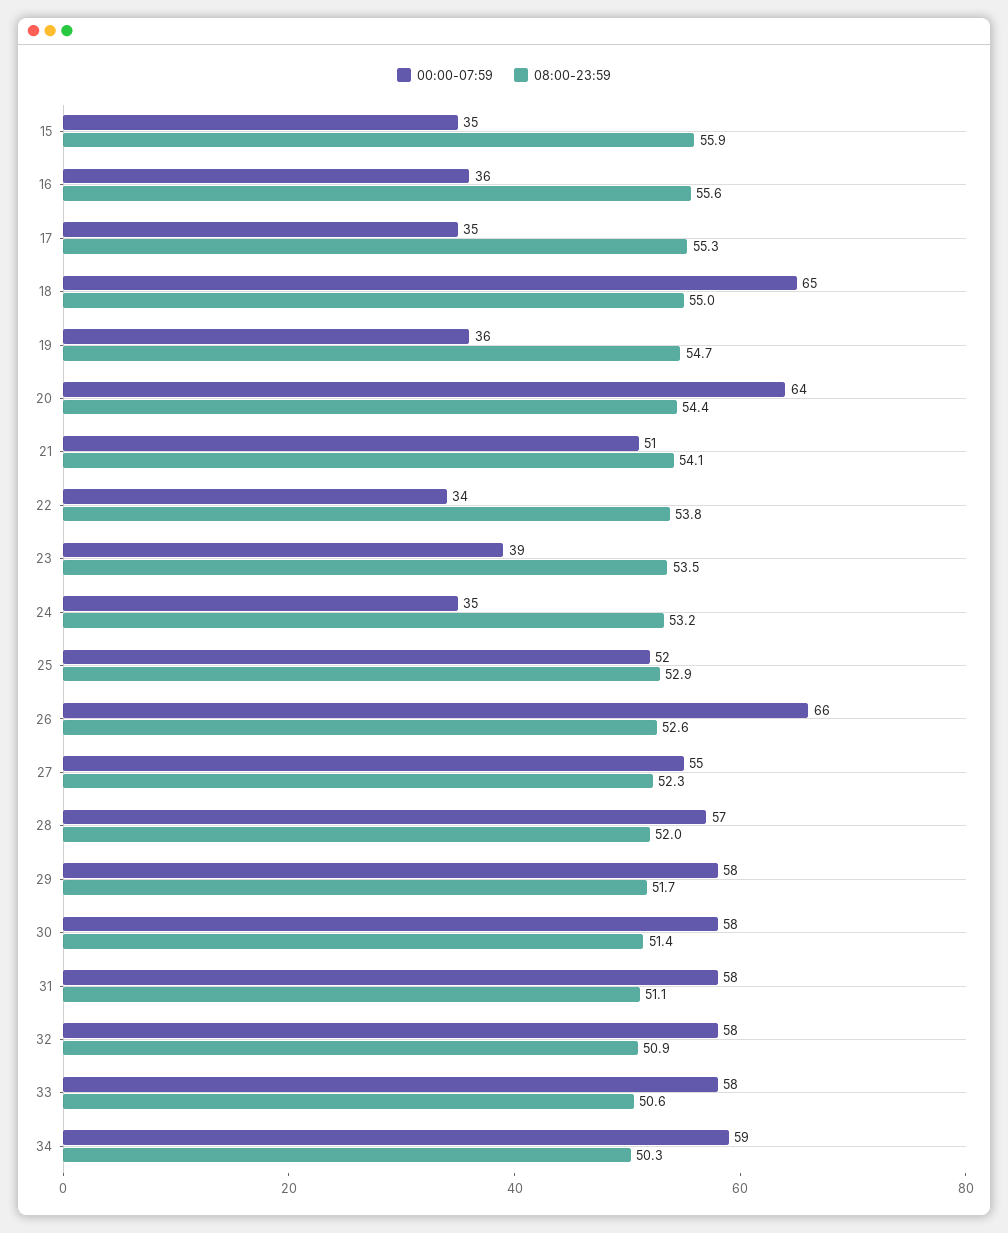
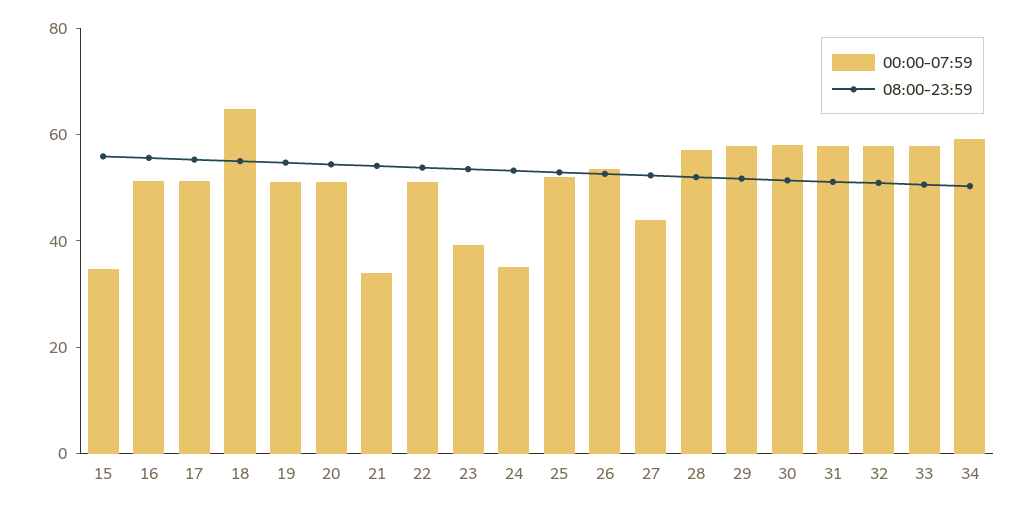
  {
    "00:00-07:59": {
      "15": 35,
-     "16": 36,
+     "16": 50,
-     "17": 35,
+     "17": 50,
      "18": 65,
-     "19": 36,
+     "19": 50,
-     "20": 64,
+     "20": 50,
-     "21": 51,
+     "21": 35,
-     "22": 34,
+     "22": 50,
      "23": 39,
      "24": 35,
      "25": 52,
-     "26": 66,
+     "26": 55,
-     "27": 55,
+     "27": 45,
      "28": 57,
      "29": 58,
      "30": 58,
      "31": 58,
      "32": 58,
      "33": 58,
      "34": 59
    },
    "08:00-23:59": {
      "15": 55.9,
      "16": 55.6,
      "17": 55.3,
      "18": 55,
      "19": 54.7,
      "20": 54.4,
      "21": 54.1,
      "22": 53.8,
      "23": 53.5,
      "24": 53.2,
      "25": 52.9,
      "26": 52.6,
      "27": 52.3,
      "28": 52,
      "29": 51.7,
      "30": 51.4,
      "31": 51.1,
      "32": 50.9,
      "33": 50.6,
      "34": 50.3
    }
  }

